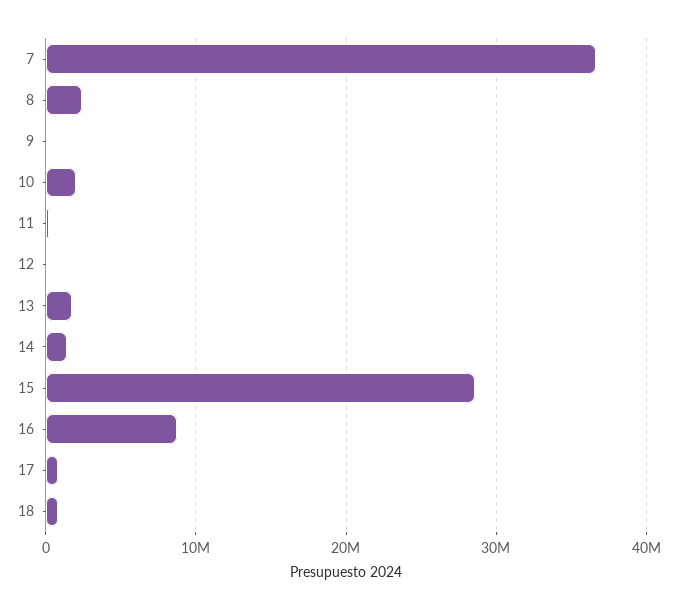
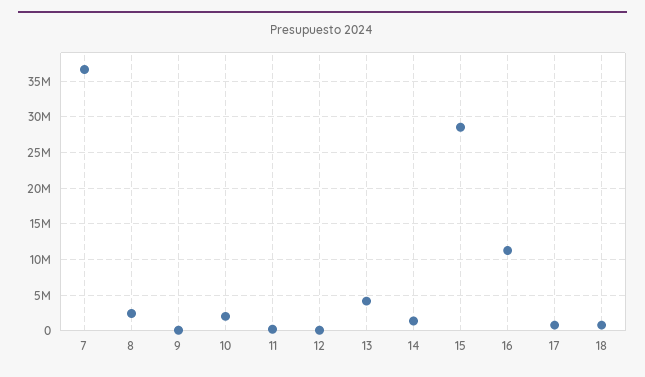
  {
    "7": 37000000,
    "8": 2000000,
    "9": 0,
    "10": 2000000,
    "11": 0,
    "12": 0,
-   "13": 2000000,
+   "13": 4000000,
    "14": 1000000,
    "15": 29000000,
-   "16": 9000000,
+   "16": 11000000,
    "17": 1000000,
    "18": 1000000
  }

